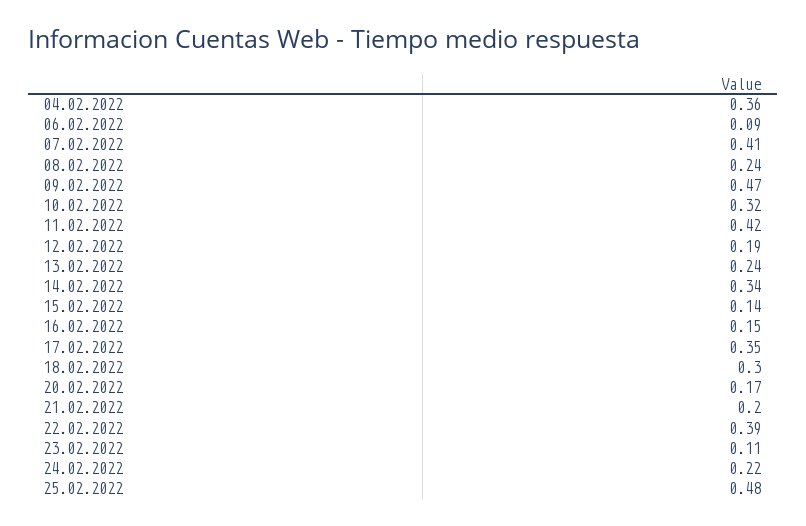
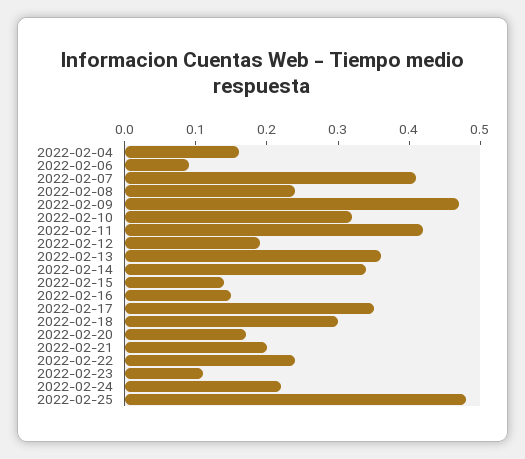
  {
-   "04.02.2022": 0.36,
+   "04.02.2022": 0.15,
    "06.02.2022": 0.09,
    "07.02.2022": 0.41,
    "08.02.2022": 0.24,
    "09.02.2022": 0.47,
    "10.02.2022": 0.32,
    "11.02.2022": 0.42,
    "12.02.2022": 0.19,
-   "13.02.2022": 0.24,
+   "13.02.2022": 0.35,
    "14.02.2022": 0.34,
    "15.02.2022": 0.14,
    "16.02.2022": 0.15,
    "17.02.2022": 0.35,
    "18.02.2022": 0.3,
    "20.02.2022": 0.17,
    "21.02.2022": 0.2,
-   "22.02.2022": 0.39,
+   "22.02.2022": 0.25,
    "23.02.2022": 0.11,
    "24.02.2022": 0.22,
    "25.02.2022": 0.48
  }

